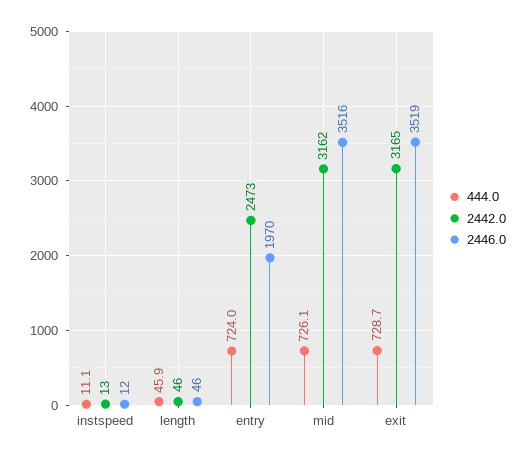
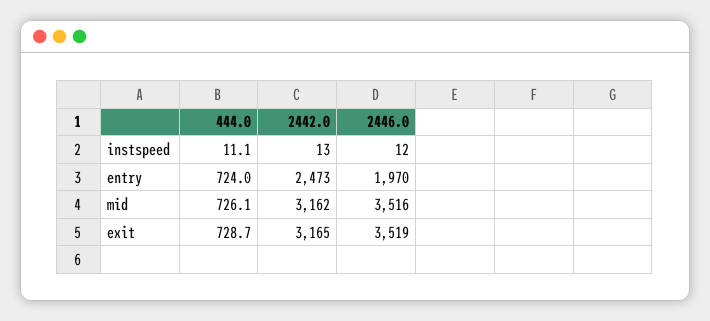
  {
    "444.0": {
      "instspeed": 11.1,
-     "length": 45.9,
      "entry": 724,
      "mid": 726.1,
      "exit": 728.7
    },
    "2442.0": {
      "instspeed": 13,
-     "length": 46,
      "entry": 2473,
      "mid": 3162,
      "exit": 3165
    },
    "2446.0": {
      "instspeed": 12,
-     "length": 46,
      "entry": 1970,
      "mid": 3516,
      "exit": 3519
    }
  }

